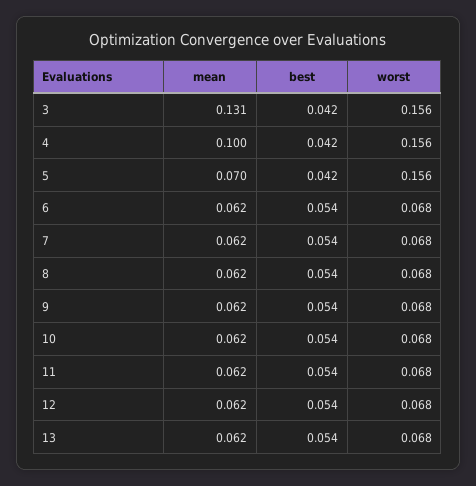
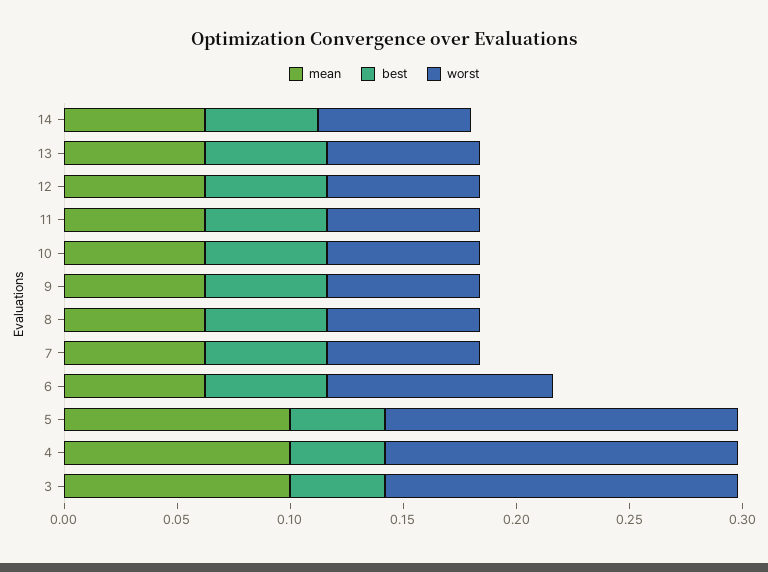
  {
    "mean": {
-     "3": 0.131,
+     "3": 0.1,
      "4": 0.1,
-     "5": 0.07,
+     "5": 0.1,
      "6": 0.062,
      "7": 0.062,
      "8": 0.062,
      "9": 0.062,
      "10": 0.062,
      "11": 0.062,
      "12": 0.062,
-     "13": 0.062
+     "13": 0.062,
+     "14": 0.06
    },
    "best": {
      "3": 0.042,
      "4": 0.042,
      "5": 0.042,
      "6": 0.054,
      "7": 0.054,
      "8": 0.054,
      "9": 0.054,
      "10": 0.054,
      "11": 0.054,
      "12": 0.054,
-     "13": 0.054
+     "13": 0.054,
+     "14": 0.05
    },
    "worst": {
      "3": 0.156,
      "4": 0.156,
      "5": 0.156,
-     "6": 0.068,
+     "6": 0.1,
      "7": 0.068,
      "8": 0.068,
      "9": 0.068,
      "10": 0.068,
      "11": 0.068,
      "12": 0.068,
-     "13": 0.068
+     "13": 0.068,
+     "14": 0.07
    }
  }

